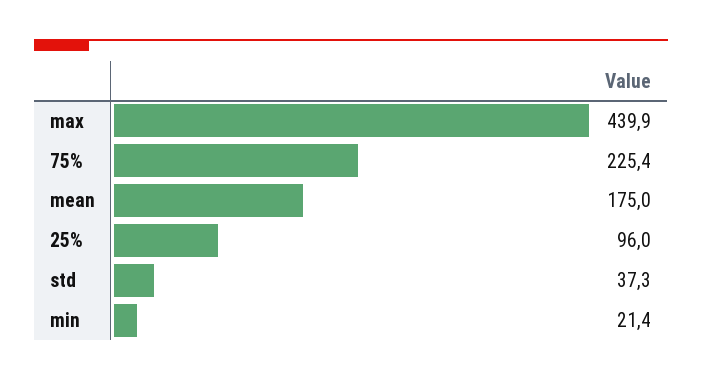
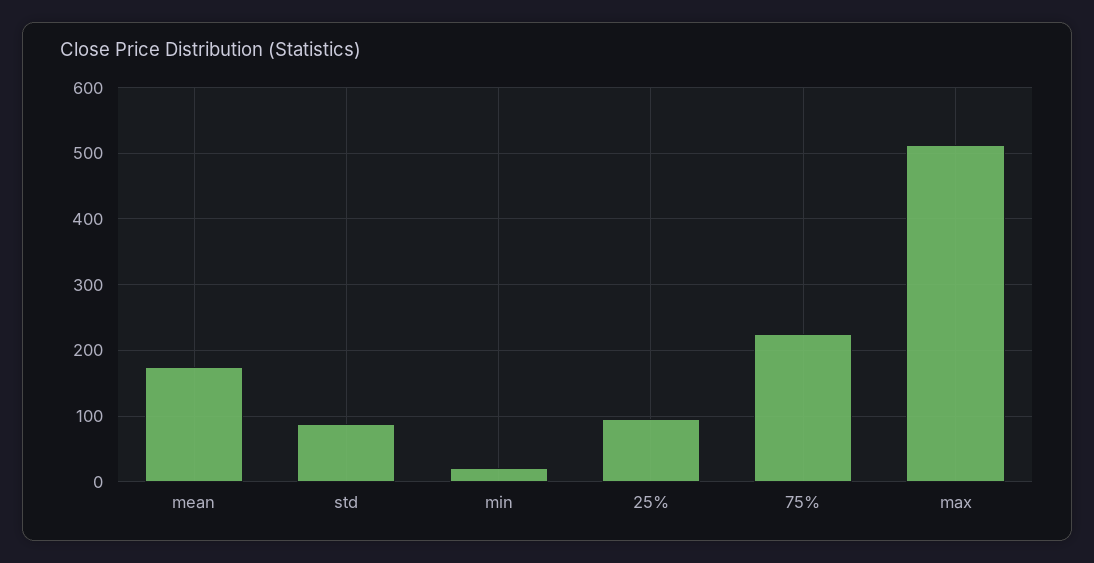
  {
-   "max": 439.9,
+   "max": 510,
    "75%": 225.4,
    "mean": 175,
    "25%": 96,
-   "std": 37.3,
+   "std": 90,
    "min": 21.4
  }

